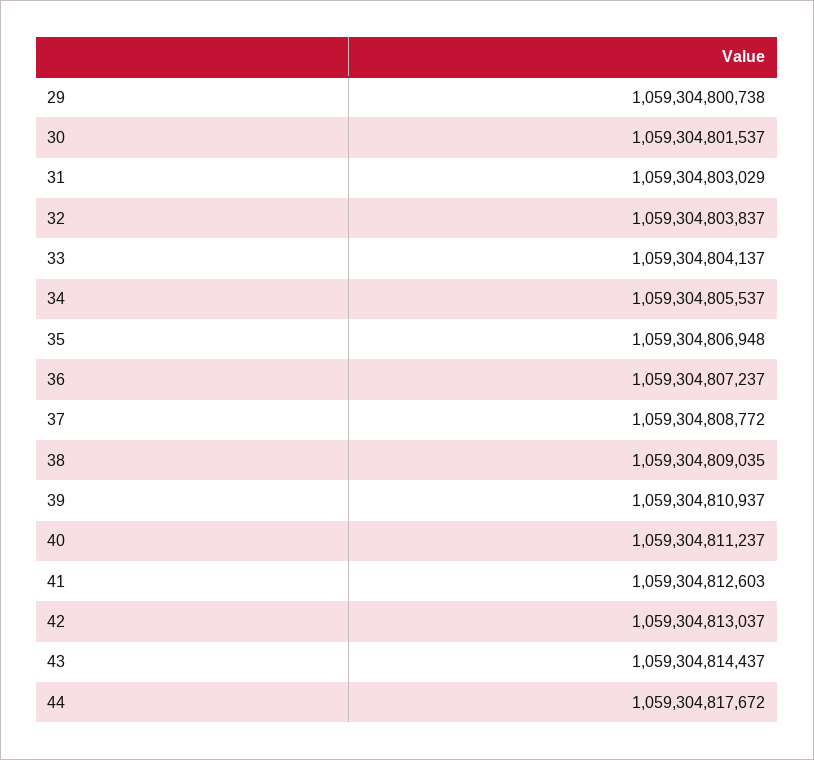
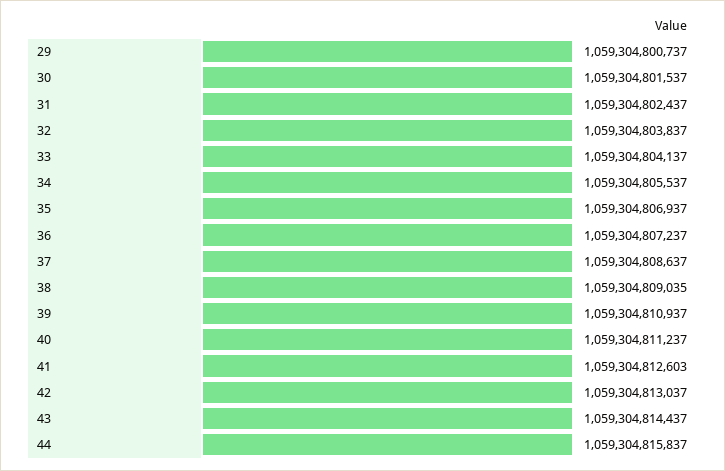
  {
-   "29": 1059304800738,
+   "29": 1059304800737,
    "30": 1059304801537,
-   "31": 1059304803029,
+   "31": 1059304802437,
    "32": 1059304803837,
    "33": 1059304804137,
    "34": 1059304805537,
-   "35": 1059304806948,
+   "35": 1059304806937,
    "36": 1059304807237,
-   "37": 1059304808772,
+   "37": 1059304808637,
    "38": 1059304809035,
    "39": 1059304810937,
    "40": 1059304811237,
    "41": 1059304812603,
    "42": 1059304813037,
    "43": 1059304814437,
-   "44": 1059304817672
+   "44": 1059304815837
  }

